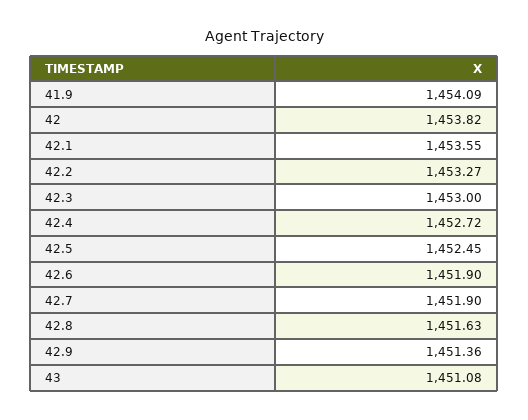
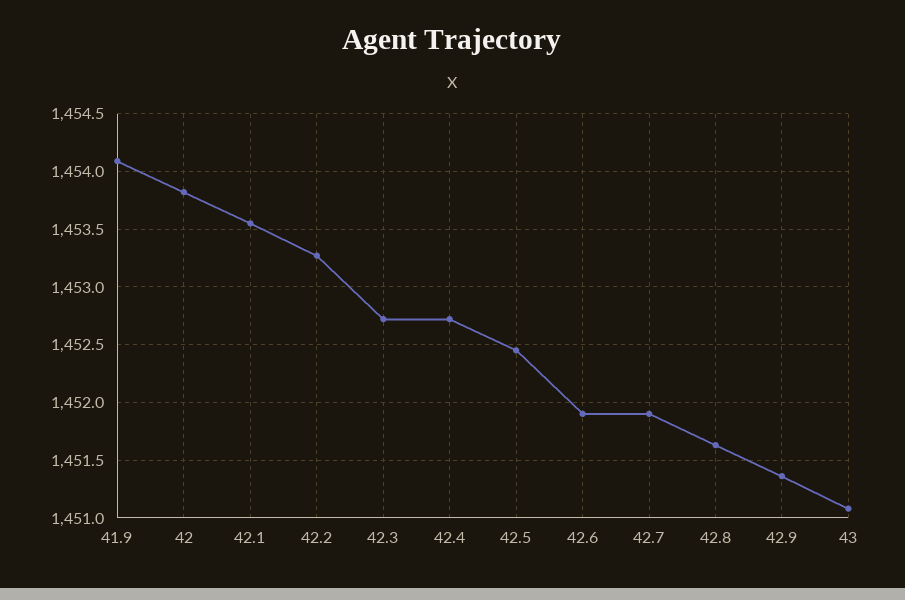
  {
    "41.9": 1454.09,
    "42": 1453.82,
    "42.1": 1453.55,
    "42.2": 1453.27,
-   "42.3": 1453,
+   "42.3": 1452.7,
    "42.4": 1452.72,
    "42.5": 1452.45,
    "42.6": 1451.9,
    "42.7": 1451.9,
    "42.8": 1451.63,
    "42.9": 1451.36,
    "43": 1451.08
  }

